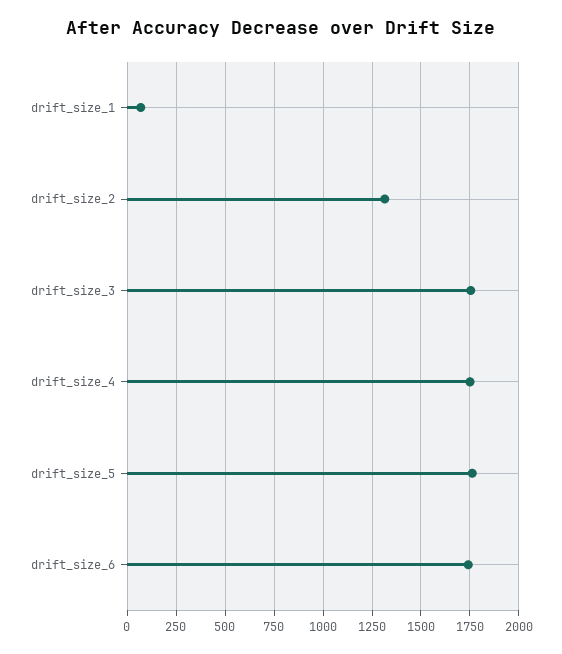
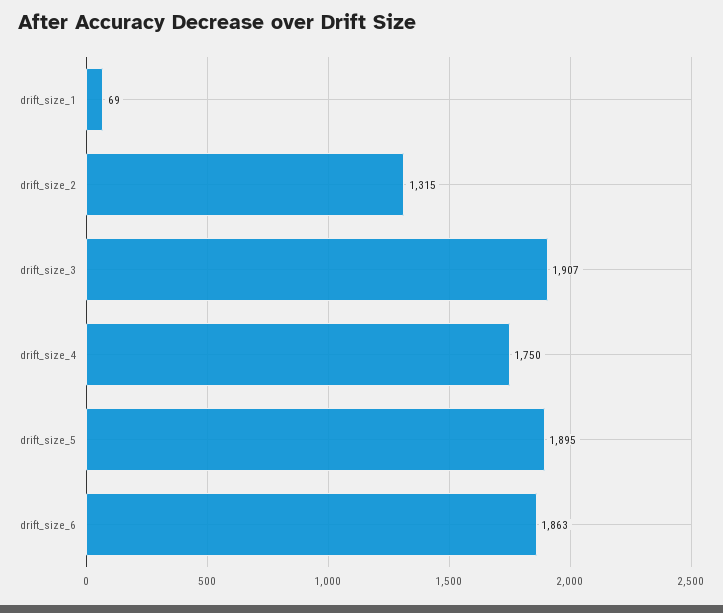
  {
    "drift_size_1": 69,
    "drift_size_2": 1315,
-   "drift_size_3": 1750,
+   "drift_size_3": 1907,
    "drift_size_4": 1750,
-   "drift_size_5": 1750,
+   "drift_size_5": 1895,
-   "drift_size_6": 1750
+   "drift_size_6": 1863
  }

